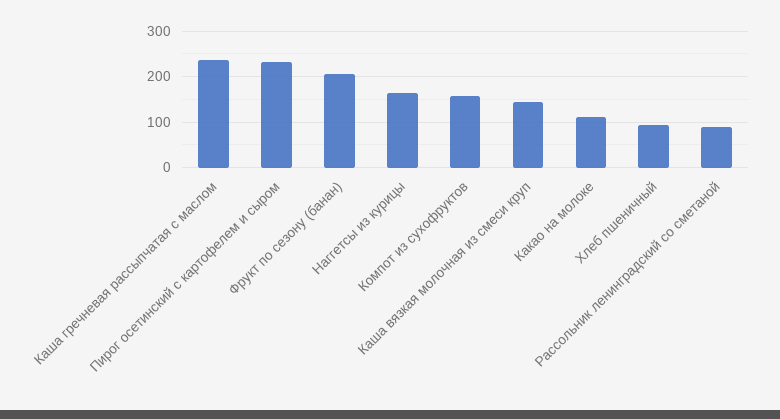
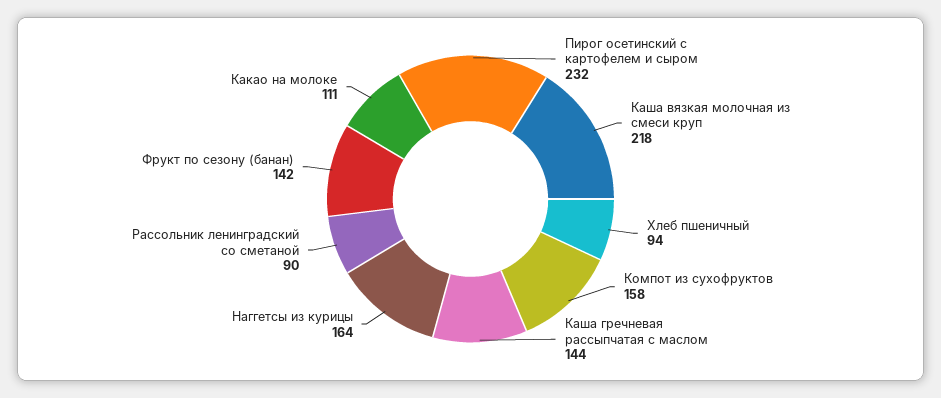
  {
-   "Каша гречневая рассыпчатая с маслом": 240,
+   "Каша гречневая рассыпчатая с маслом": 144,
    "Пирог осетинский с картофелем и сыром": 232,
-   "Фрукт по сезону (банан)": 200,
+   "Фрукт по сезону (банан)": 142,
    "Наггетсы из курицы": 164,
    "Компот из сухофруктов": 158,
-   "Каша вязкая молочная из смеси круп": 140,
+   "Каша вязкая молочная из смеси круп": 218,
    "Какао на молоке": 111,
    "Хлеб пшеничный": 94,
    "Рассольник ленинградский со сметаной": 90
  }

